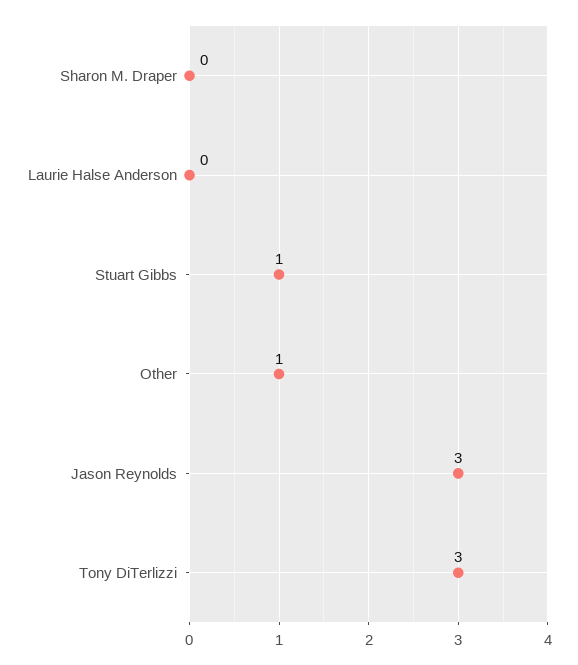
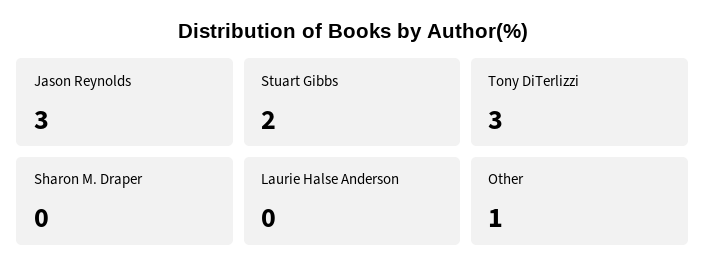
  {
    "Sharon M. Draper": 0,
    "Laurie Halse Anderson": 0,
-   "Stuart Gibbs": 1,
+   "Stuart Gibbs": 2,
    "Other": 1,
    "Jason Reynolds": 3,
    "Tony DiTerlizzi": 3
  }

